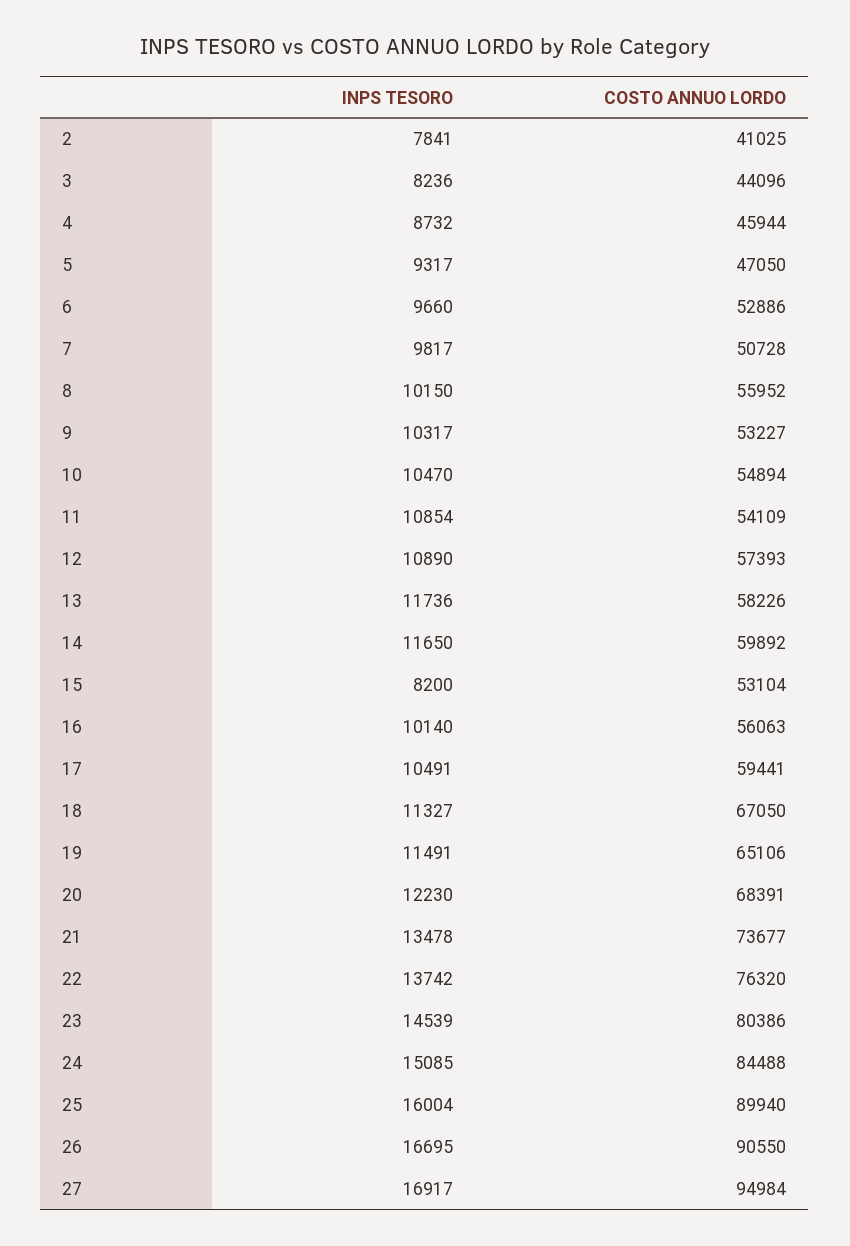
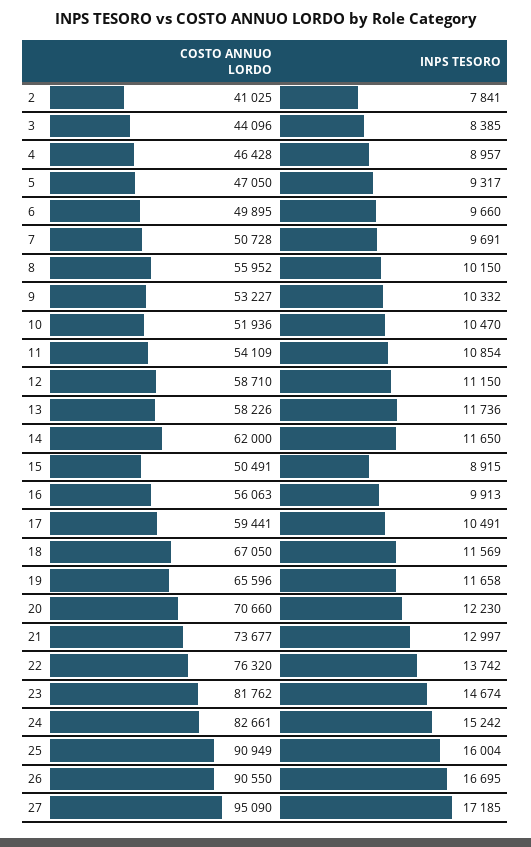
  {
    "INPS TESORO": {
      "2": 7841,
-     "3": 8236,
+     "3": 8385,
-     "4": 8732,
+     "4": 8957,
      "5": 9317,
      "6": 9660,
-     "7": 9817,
+     "7": 9691,
      "8": 10150,
-     "9": 10317,
+     "9": 10332,
      "10": 10470,
      "11": 10854,
-     "12": 10890,
+     "12": 11150,
      "13": 11736,
      "14": 11650,
-     "15": 8200,
+     "15": 8915,
-     "16": 10140,
+     "16": 9913,
      "17": 10491,
-     "18": 11327,
+     "18": 11569,
-     "19": 11491,
+     "19": 11658,
      "20": 12230,
-     "21": 13478,
+     "21": 12997,
      "22": 13742,
-     "23": 14539,
+     "23": 14674,
-     "24": 15085,
+     "24": 15242,
      "25": 16004,
      "26": 16695,
-     "27": 16917
+     "27": 17185
    },
    "COSTO ANNUO LORDO": {
      "2": 41025,
      "3": 44096,
-     "4": 45944,
+     "4": 46428,
      "5": 47050,
-     "6": 52886,
+     "6": 49895,
      "7": 50728,
      "8": 55952,
      "9": 53227,
-     "10": 54894,
+     "10": 51936,
      "11": 54109,
-     "12": 57393,
+     "12": 58710,
      "13": 58226,
-     "14": 59892,
+     "14": 62000,
-     "15": 53104,
+     "15": 50491,
      "16": 56063,
      "17": 59441,
      "18": 67050,
-     "19": 65106,
+     "19": 65596,
-     "20": 68391,
+     "20": 70660,
      "21": 73677,
      "22": 76320,
-     "23": 80386,
+     "23": 81762,
-     "24": 84488,
+     "24": 82661,
-     "25": 89940,
+     "25": 90949,
      "26": 90550,
-     "27": 94984
+     "27": 95090
    }
  }

